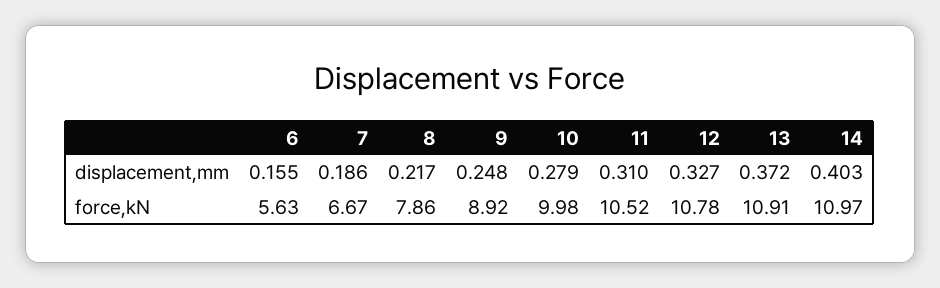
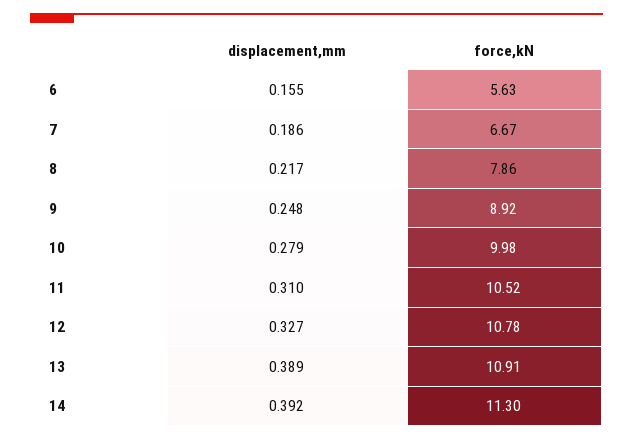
  {
    "6": {
      "displacement,mm": 0.155,
      "force,kN": 5.63
    },
    "7": {
      "displacement,mm": 0.186,
      "force,kN": 6.67
    },
    "8": {
      "displacement,mm": 0.217,
      "force,kN": 7.86
    },
    "9": {
      "displacement,mm": 0.248,
      "force,kN": 8.92
    },
    "10": {
      "displacement,mm": 0.279,
      "force,kN": 9.98
    },
    "11": {
      "displacement,mm": 0.31,
      "force,kN": 10.52
    },
    "12": {
      "displacement,mm": 0.327,
      "force,kN": 10.78
    },
    "13": {
-     "displacement,mm": 0.372,
+     "displacement,mm": 0.389,
      "force,kN": 10.91
    },
    "14": {
-     "displacement,mm": 0.403,
+     "displacement,mm": 0.392,
-     "force,kN": 10.97
+     "force,kN": 11.3
    }
  }

